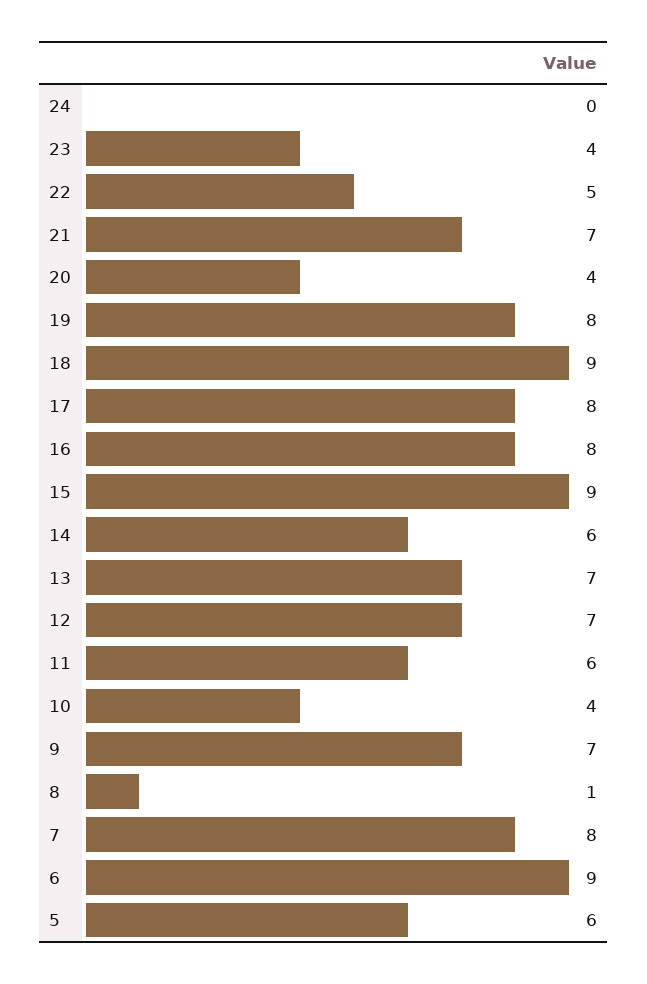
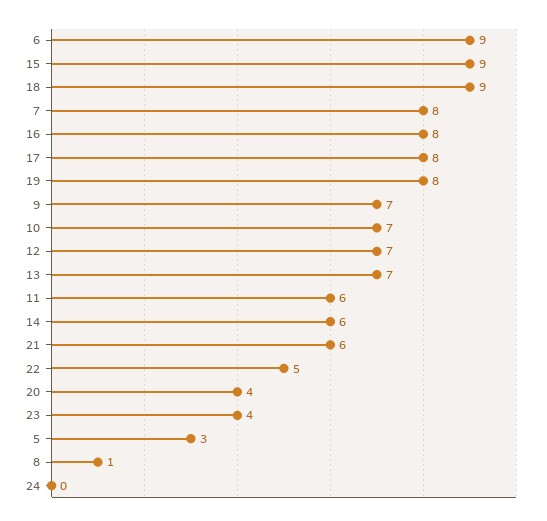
  {
    "24": 0,
    "23": 4,
    "22": 5,
-   "21": 7,
+   "21": 6,
    "20": 4,
    "19": 8,
    "18": 9,
    "17": 8,
    "16": 8,
    "15": 9,
    "14": 6,
    "13": 7,
    "12": 7,
    "11": 6,
-   "10": 4,
+   "10": 7,
    "9": 7,
    "8": 1,
    "7": 8,
    "6": 9,
-   "5": 6
+   "5": 3
  }

